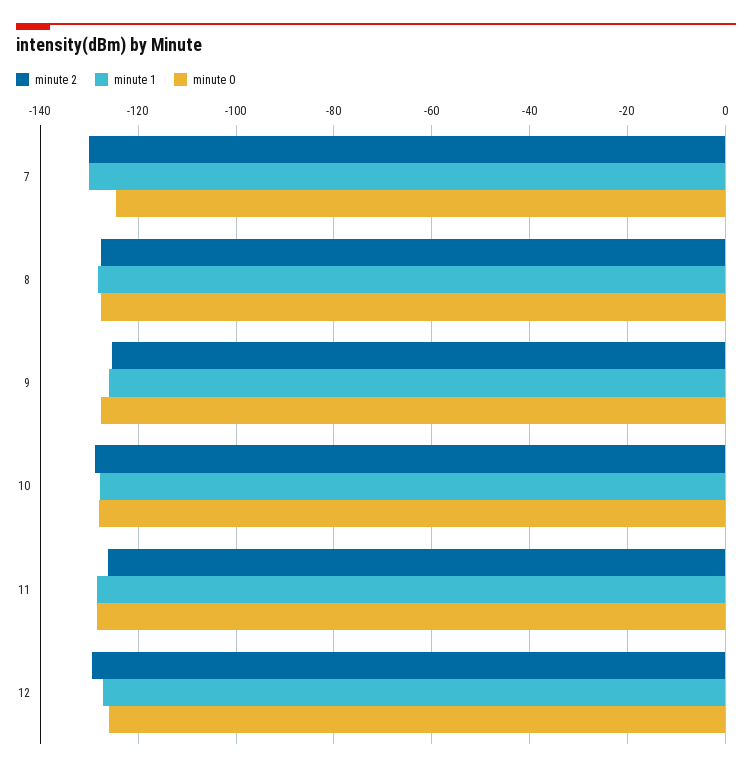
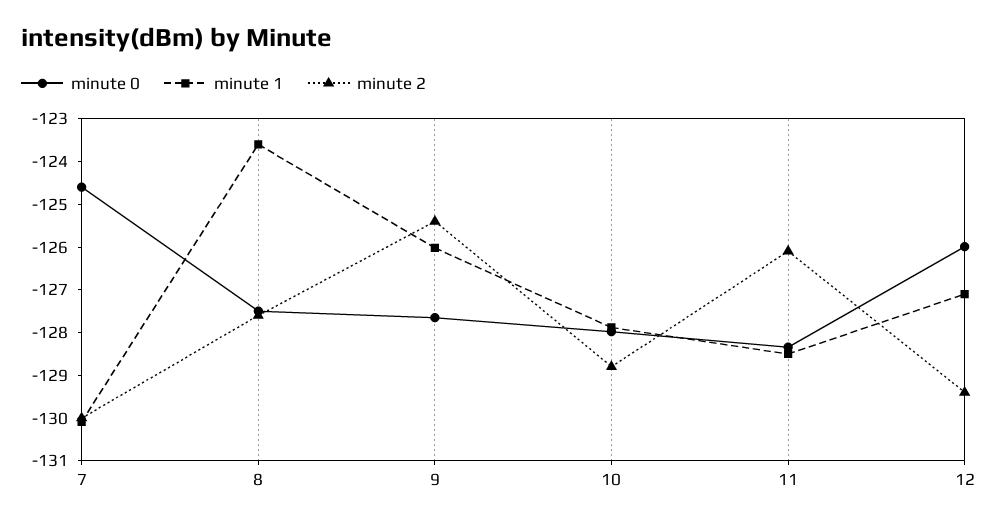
  {
    "minute 2": {
      "7": -130,
      "8": -127.6,
      "9": -125.4,
      "10": -128.8,
      "11": -126.2,
      "12": -129.4
    },
    "minute 1": {
      "7": -130,
-     "8": -128,
+     "8": -123.6,
      "9": -126,
      "10": -127.8,
      "11": -128.6,
      "12": -127.2
    },
    "minute 0": {
      "7": -124.6,
      "8": -127.6,
      "9": -127.6,
      "10": -128,
      "11": -128.4,
      "12": -126
    }
  }

